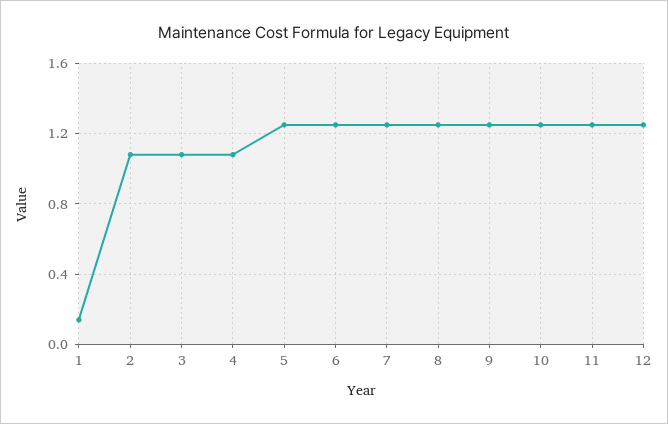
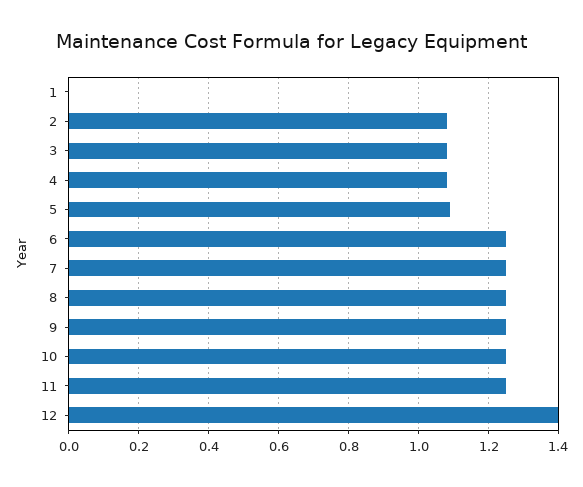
  {
-   "1": 0.15,
+   "1": 0,
    "2": 1.1,
    "3": 1.1,
    "4": 1.1,
-   "5": 1.25,
+   "5": 1.1,
    "6": 1.25,
    "7": 1.25,
    "8": 1.25,
    "9": 1.25,
    "10": 1.25,
    "11": 1.25,
-   "12": 1.25
+   "12": 1.4
  }

